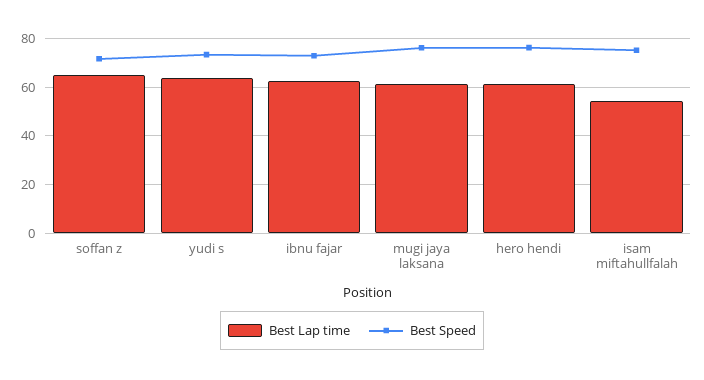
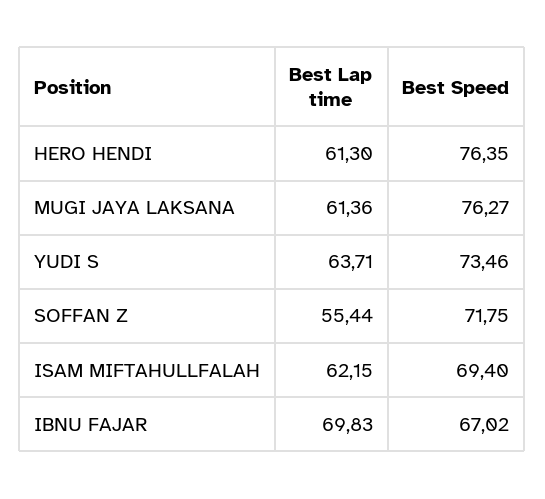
  {
    "Best Lap time": {
-     "soffan z": 65,
+     "soffan z": 55.44,
      "yudi s": 63.71,
-     "ibnu fajar": 62.5,
+     "ibnu fajar": 69.83,
      "mugi jaya laksana": 61.36,
      "hero hendi": 61.3,
-     "isam miftahullfalah": 55
+     "isam miftahullfalah": 62.15
    },
    "Best Speed": {
      "soffan z": 71.75,
      "yudi s": 73.46,
-     "ibnu fajar": 72.5,
+     "ibnu fajar": 67.02,
      "mugi jaya laksana": 76.27,
      "hero hendi": 76.35,
-     "isam miftahullfalah": 75
+     "isam miftahullfalah": 69.4
    }
  }

